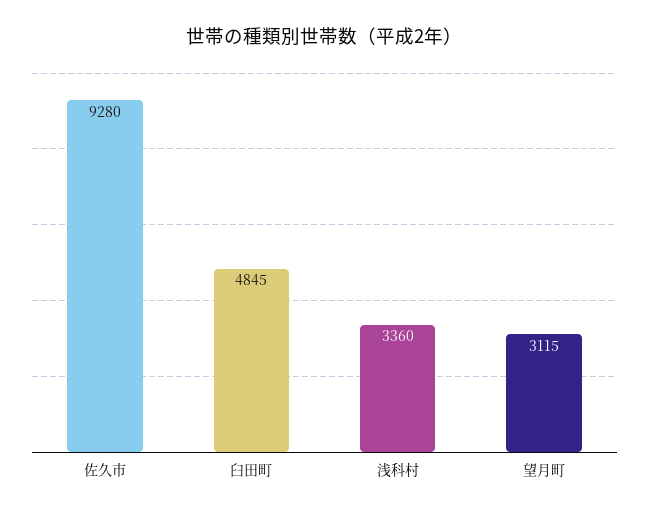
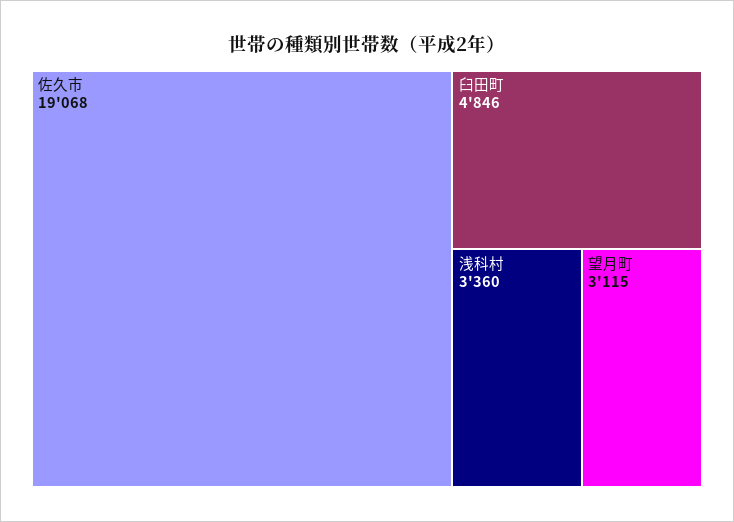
  {
-   "佐久市": 9280,
+   "佐久市": 19068,
-   "臼田町": 4845,
+   "臼田町": 4846,
    "浅科村": 3360,
    "望月町": 3115
  }

